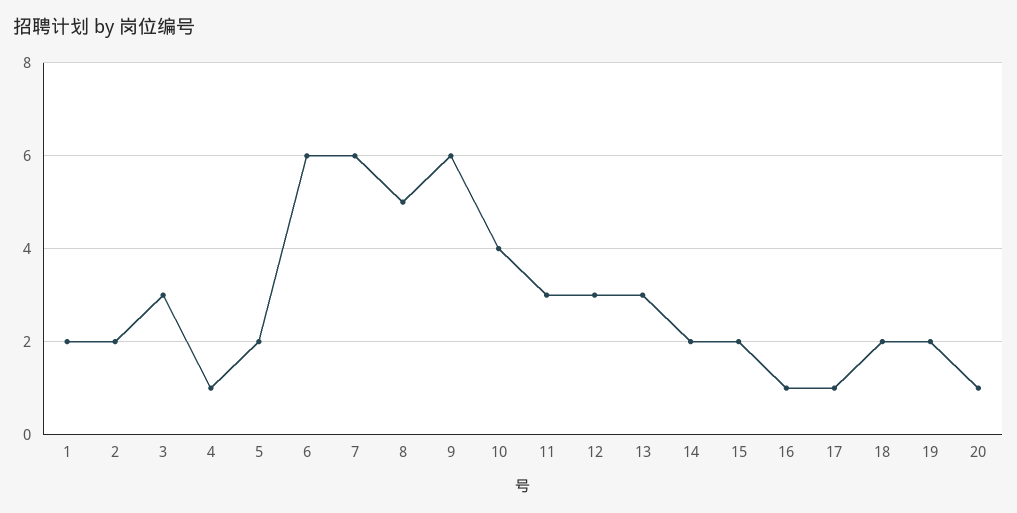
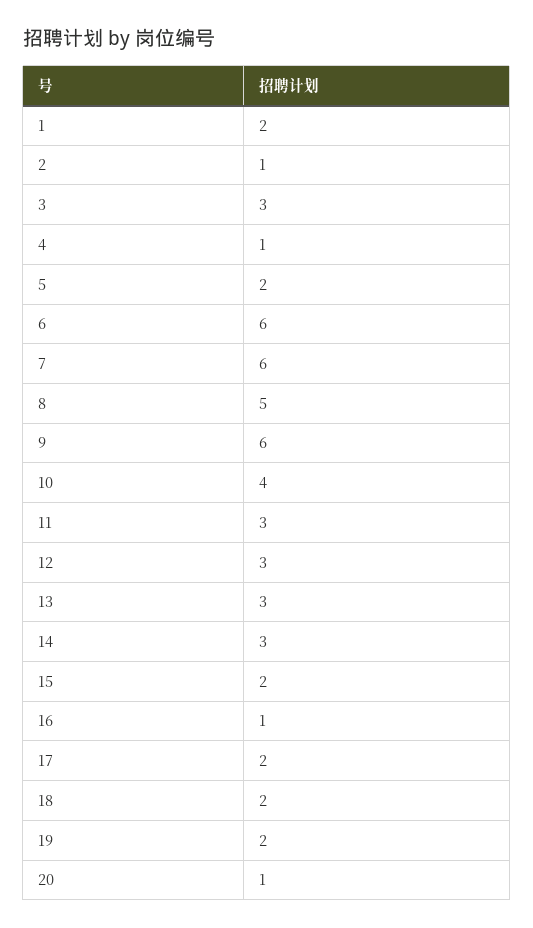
  {
    "1": 2,
-   "2": 2,
+   "2": 1,
    "3": 3,
    "4": 1,
    "5": 2,
    "6": 6,
    "7": 6,
    "8": 5,
    "9": 6,
    "10": 4,
    "11": 3,
    "12": 3,
    "13": 3,
-   "14": 2,
+   "14": 3,
    "15": 2,
    "16": 1,
-   "17": 1,
+   "17": 2,
    "18": 2,
    "19": 2,
    "20": 1
  }

